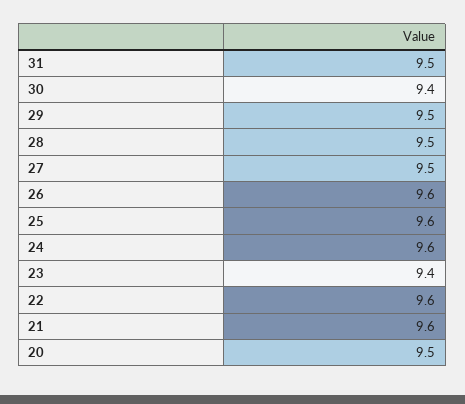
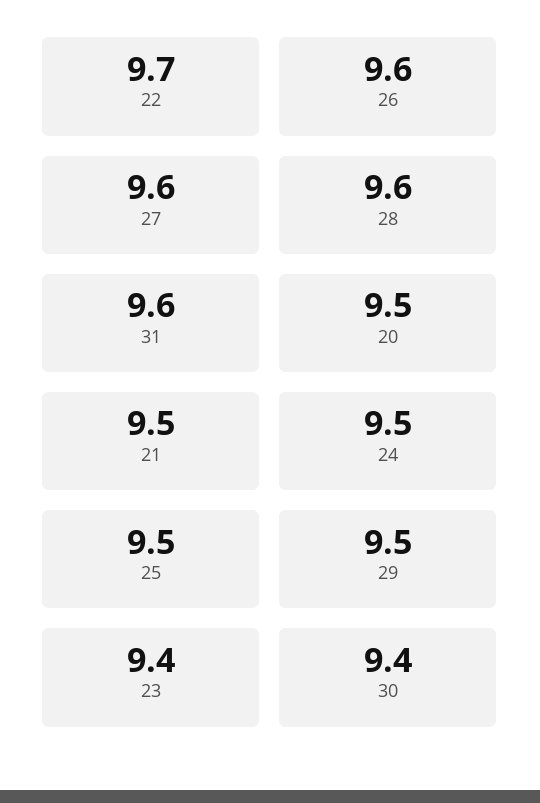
  {
-   "31": 9.5,
+   "31": 9.6,
    "30": 9.4,
    "29": 9.5,
-   "28": 9.5,
+   "28": 9.6,
-   "27": 9.5,
+   "27": 9.6,
    "26": 9.6,
-   "25": 9.6,
+   "25": 9.5,
-   "24": 9.6,
+   "24": 9.5,
    "23": 9.4,
-   "22": 9.6,
+   "22": 9.7,
-   "21": 9.6,
+   "21": 9.5,
    "20": 9.5
  }

